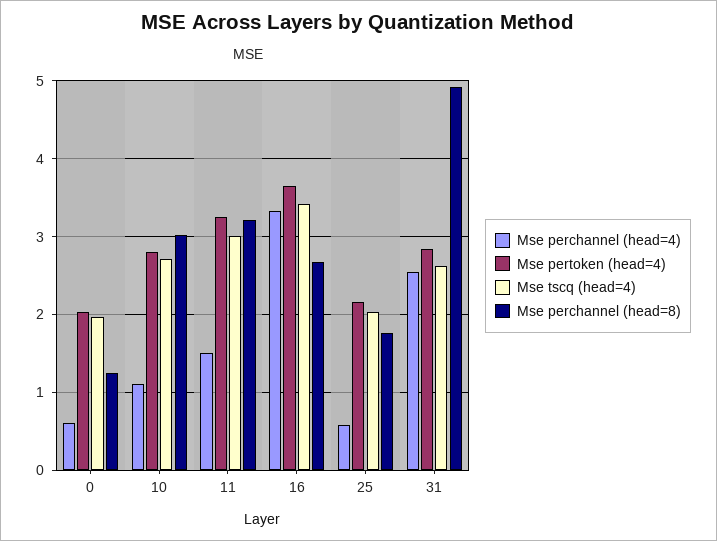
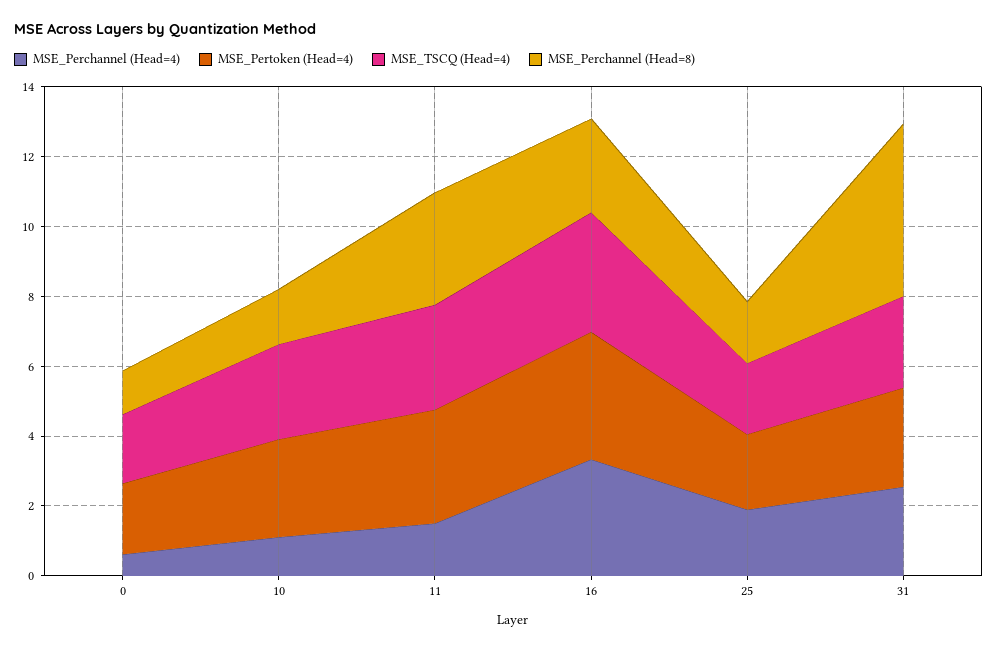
  {
    "Mse perchannel (head=4)": {
      "0": 0.6,
      "10": 1.1,
      "11": 1.5,
      "16": 3.3,
-     "25": 0.6,
+     "25": 2,
      "31": 2.5
    },
    "Mse pertoken (head=4)": {
      "0": 2,
      "10": 2.8,
      "11": 3.3,
      "16": 3.7,
      "25": 2.2,
      "31": 2.8
    },
    "Mse tscq (head=4)": {
      "0": 2,
      "10": 2.7,
      "11": 3,
      "16": 3.4,
      "25": 2,
      "31": 2.6
    },
    "Mse perchannel (head=8)": {
      "0": 1.2,
-     "10": 3,
+     "10": 1.5,
      "11": 3.2,
      "16": 2.7,
      "25": 1.8,
      "31": 4.9
    }
  }

